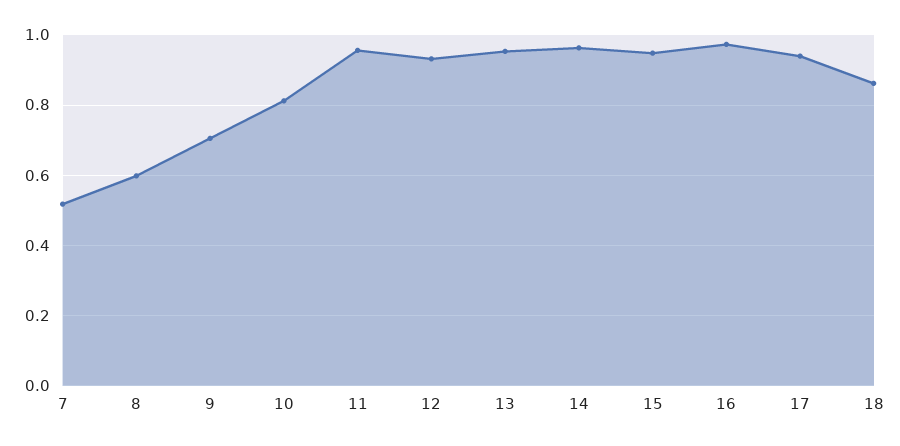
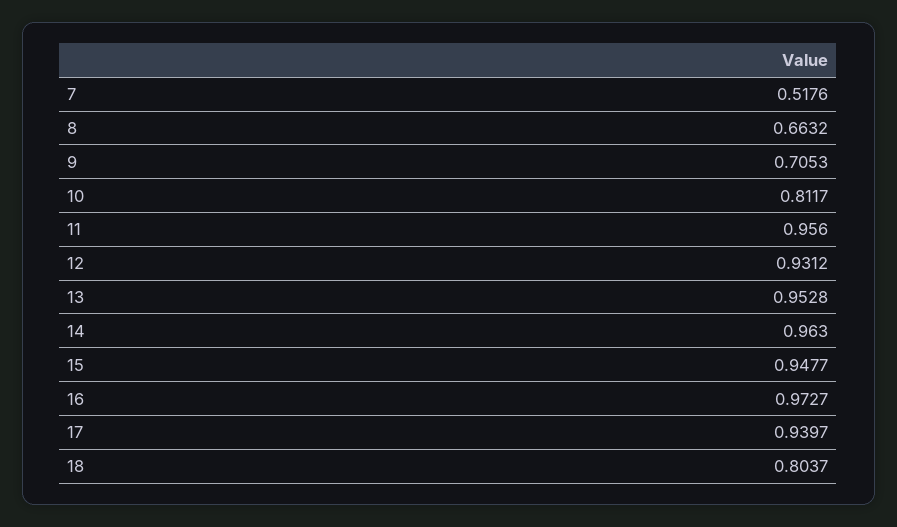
  {
    "7": 0.5176,
-   "8": 0.6,
+   "8": 0.6632,
    "9": 0.7053,
    "10": 0.8117,
    "11": 0.956,
    "12": 0.9312,
    "13": 0.9528,
    "14": 0.963,
    "15": 0.9477,
    "16": 0.9727,
    "17": 0.9397,
-   "18": 0.86
+   "18": 0.8037
  }

